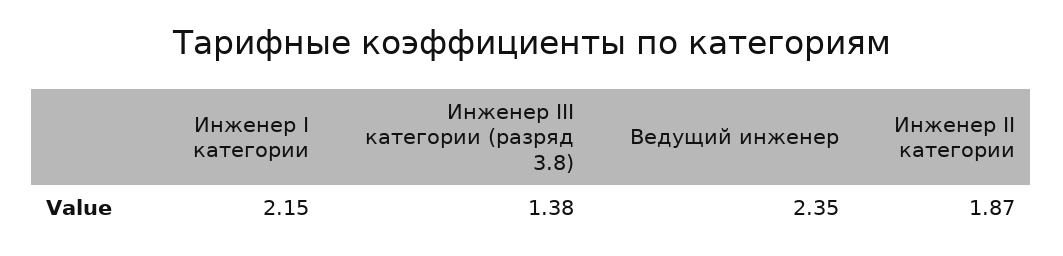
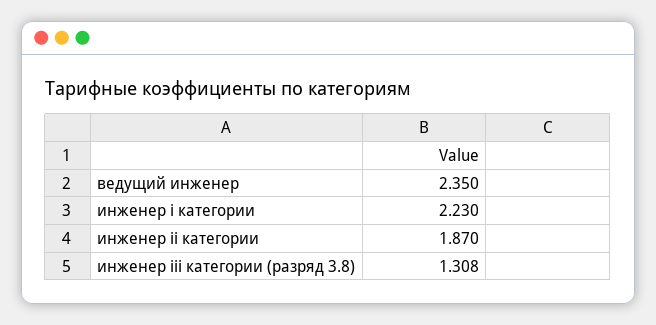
  {
-   "Инженер I категории": 2.15,
+   "Инженер I категории": 2.23,
-   "Инженер III категории (разряд 3.8)": 1.38,
+   "Инженер III категории (разряд 3.8)": 1.308,
    "Ведущий инженер": 2.35,
    "Инженер II категории": 1.87
  }

